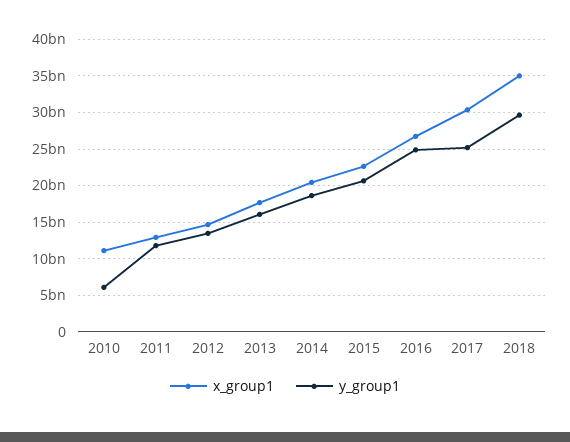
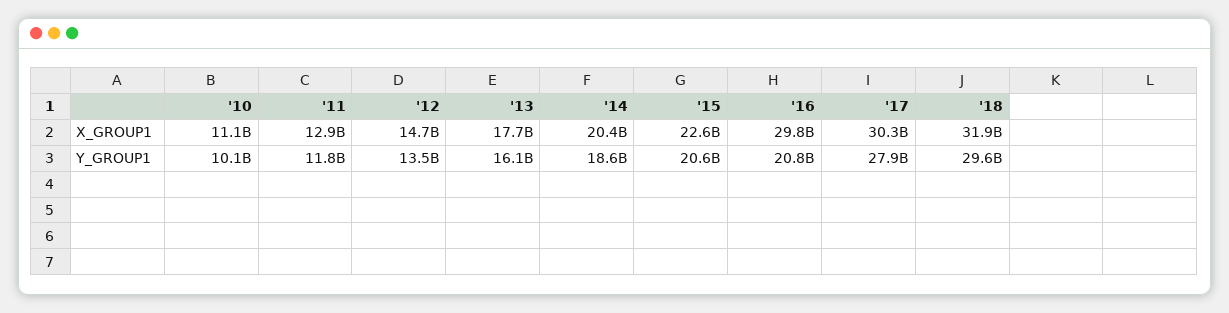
  {
    "x_group1": {
      "2010": 11100000000,
      "2011": 12900000000,
      "2012": 14700000000,
      "2013": 17700000000,
      "2014": 20400000000,
      "2015": 22600000000,
-     "2016": 27000000000,
+     "2016": 29800000000,
      "2017": 30300000000,
-     "2018": 35000000000
+     "2018": 31900000000
    },
    "y_group1": {
-     "2010": 6000000000,
+     "2010": 10100000000,
      "2011": 11800000000,
      "2012": 13500000000,
      "2013": 16100000000,
      "2014": 18600000000,
      "2015": 20600000000,
-     "2016": 25000000000,
+     "2016": 20800000000,
-     "2017": 25000000000,
+     "2017": 27900000000,
      "2018": 29600000000
    }
  }

